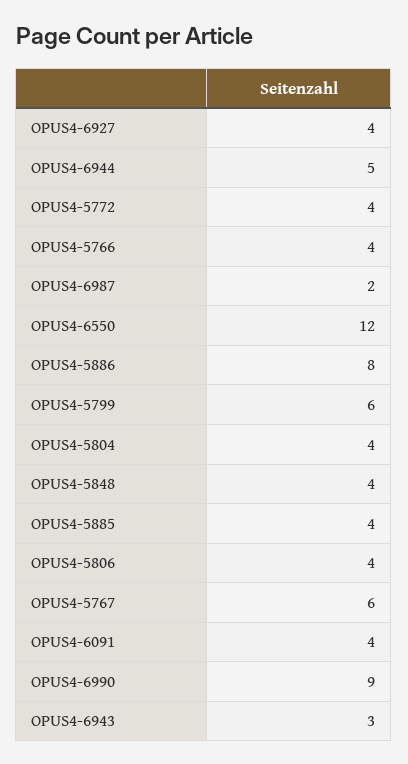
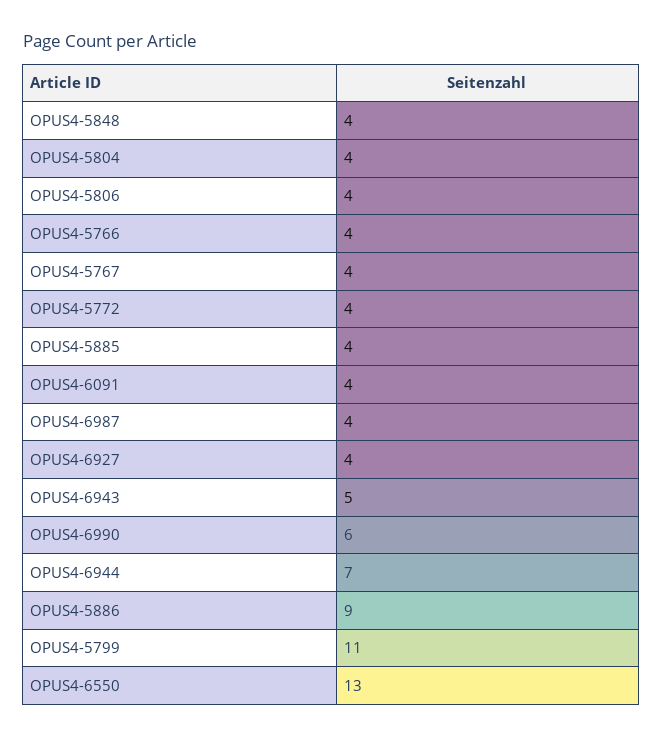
  {
    "OPUS4-6927": 4,
-   "OPUS4-6944": 5,
+   "OPUS4-6944": 7,
    "OPUS4-5772": 4,
    "OPUS4-5766": 4,
-   "OPUS4-6987": 2,
+   "OPUS4-6987": 4,
-   "OPUS4-6550": 12,
+   "OPUS4-6550": 13,
-   "OPUS4-5886": 8,
+   "OPUS4-5886": 9,
-   "OPUS4-5799": 6,
+   "OPUS4-5799": 11,
    "OPUS4-5804": 4,
    "OPUS4-5848": 4,
    "OPUS4-5885": 4,
    "OPUS4-5806": 4,
-   "OPUS4-5767": 6,
+   "OPUS4-5767": 4,
    "OPUS4-6091": 4,
-   "OPUS4-6990": 9,
+   "OPUS4-6990": 6,
-   "OPUS4-6943": 3
+   "OPUS4-6943": 5
  }

